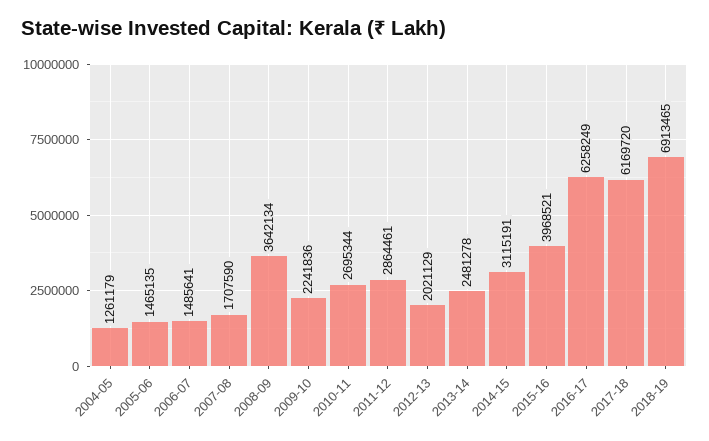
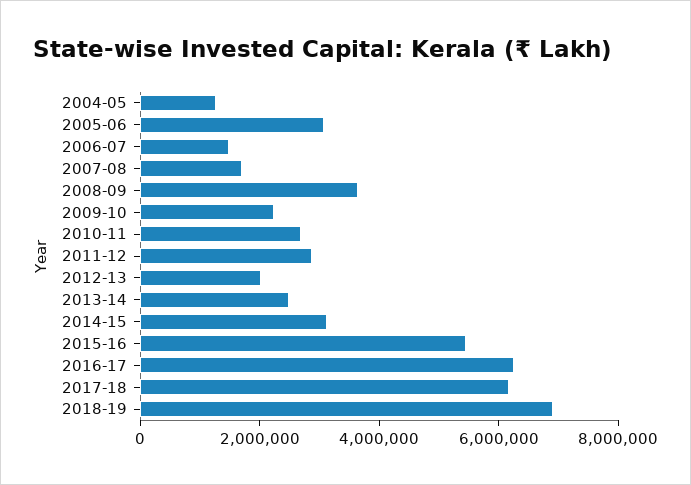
  {
    "2004-05": 1261179,
-   "2005-06": 1465135,
+   "2005-06": 3000000,
    "2006-07": 1485641,
    "2007-08": 1707590,
    "2008-09": 3642134,
    "2009-10": 2241836,
    "2010-11": 2695344,
    "2011-12": 2864461,
    "2012-13": 2021129,
    "2013-14": 2481278,
    "2014-15": 3115191,
-   "2015-16": 3968521,
+   "2015-16": 5500000,
    "2016-17": 6258249,
    "2017-18": 6169720,
    "2018-19": 6913465
  }

